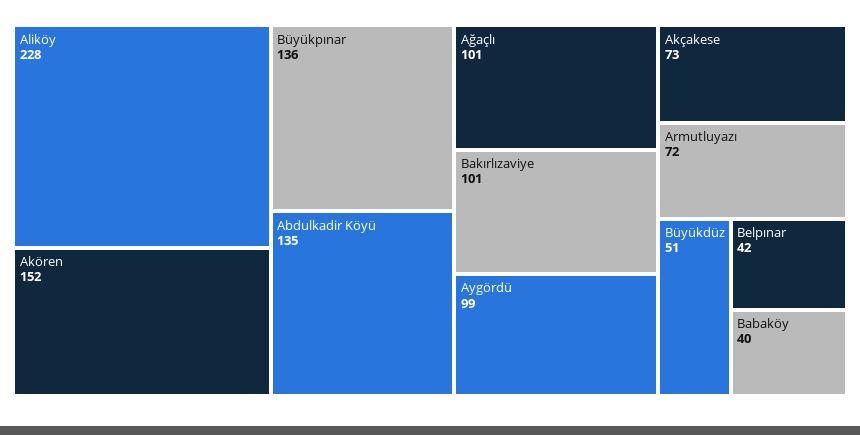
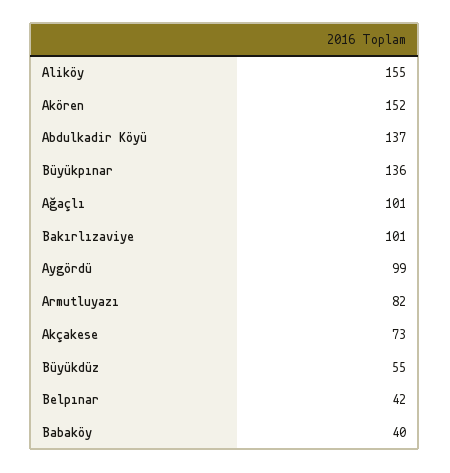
  {
-   "Aliköy": 228,
+   "Aliköy": 155,
    "Akören": 152,
    "Büyükpınar": 136,
-   "Abdulkadir Köyü": 135,
+   "Abdulkadir Köyü": 137,
    "Ağaçlı": 101,
    "Bakırlızaviye": 101,
    "Aygördü": 99,
    "Akçakese": 73,
-   "Armutluyazı": 72,
+   "Armutluyazı": 82,
-   "Büyükdüz": 51,
+   "Büyükdüz": 55,
    "Belpınar": 42,
    "Babaköy": 40
  }

